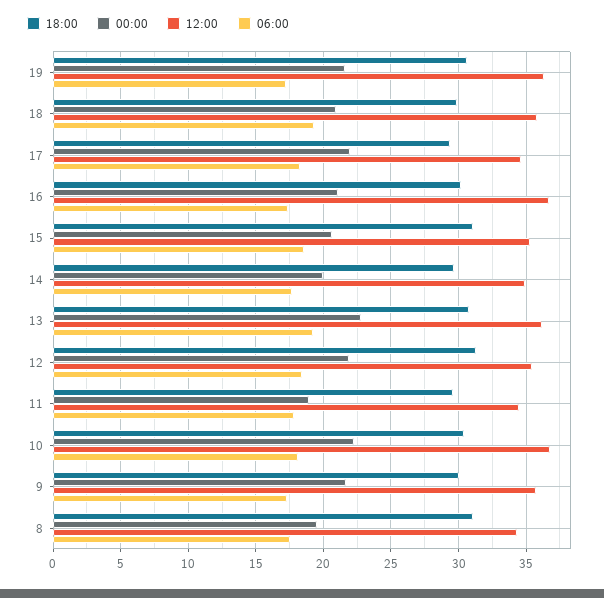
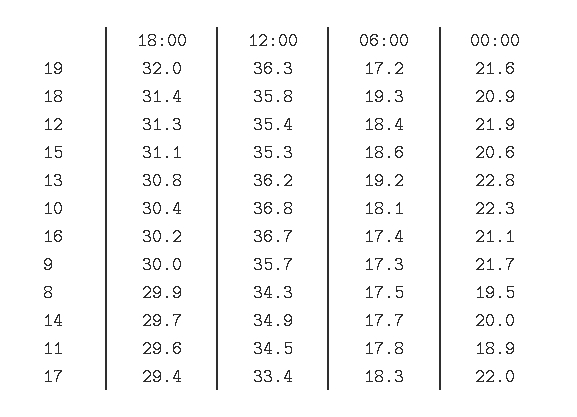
  {
    "18:00": {
-     "19": 30.5,
+     "19": 32,
-     "18": 30,
+     "18": 31.4,
      "17": 29.4,
      "16": 30.2,
      "15": 31.1,
      "14": 29.7,
      "13": 30.8,
      "12": 31.3,
      "11": 29.6,
      "10": 30.4,
      "9": 30,
-     "8": 31
+     "8": 29.9
    },
    "00:00": {
      "19": 21.6,
      "18": 20.9,
      "17": 22,
      "16": 21.1,
      "15": 20.6,
      "14": 20,
      "13": 22.8,
      "12": 21.9,
      "11": 18.9,
      "10": 22.3,
      "9": 21.7,
      "8": 19.5
    },
    "12:00": {
      "19": 36.3,
      "18": 35.8,
-     "17": 34.5,
+     "17": 33.4,
      "16": 36.7,
      "15": 35.3,
      "14": 34.9,
      "13": 36.2,
      "12": 35.4,
      "11": 34.5,
      "10": 36.8,
      "9": 35.7,
      "8": 34.3
    },
    "06:00": {
      "19": 17.2,
      "18": 19.3,
      "17": 18.3,
      "16": 17.4,
      "15": 18.6,
      "14": 17.7,
      "13": 19.2,
      "12": 18.4,
      "11": 17.8,
      "10": 18.1,
      "9": 17.3,
      "8": 17.5
    }
  }

